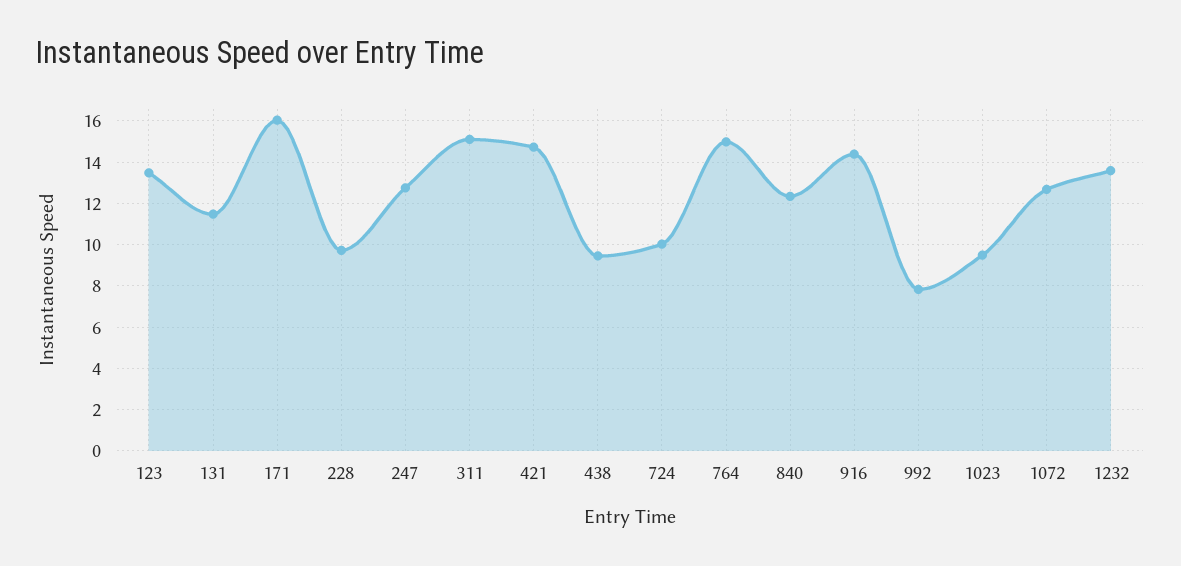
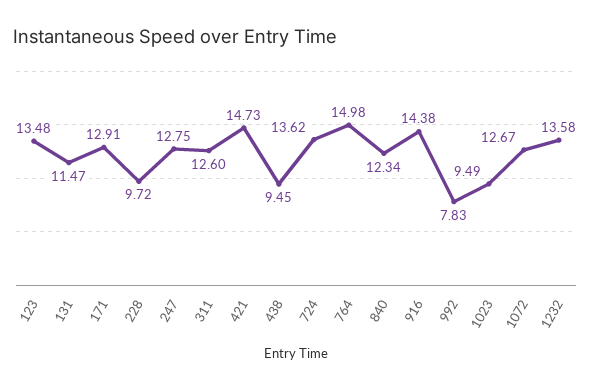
  {
    "123": 13.48,
    "131": 11.47,
-   "171": 16,
+   "171": 12.91,
    "228": 9.72,
    "247": 12.75,
-   "311": 15,
+   "311": 12.6,
    "421": 14.73,
    "438": 9.45,
-   "724": 10,
+   "724": 13.62,
    "764": 14.98,
    "840": 12.34,
    "916": 14.38,
    "992": 7.83,
    "1023": 9.49,
    "1072": 12.67,
    "1232": 13.58
  }

